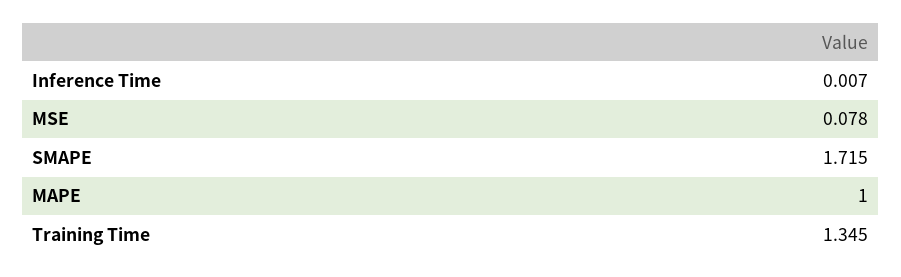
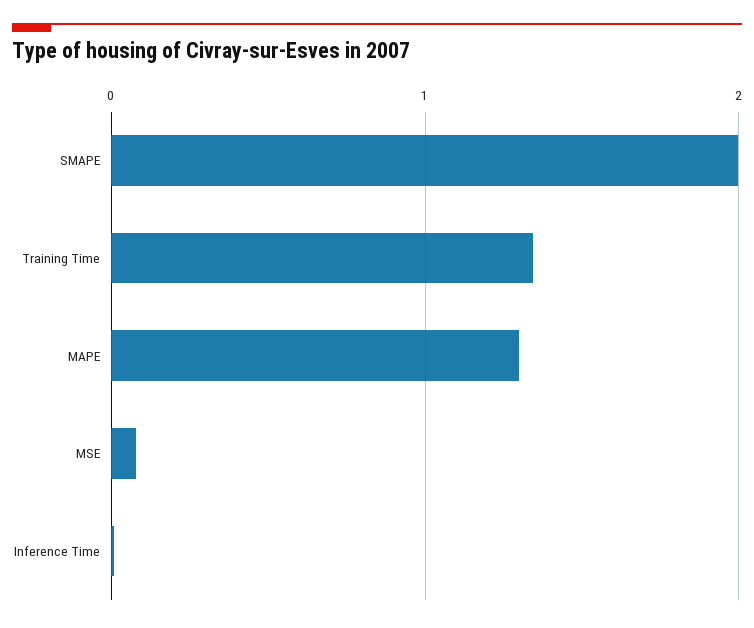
  {
    "Inference Time": 0.007,
    "MSE": 0.078,
-   "SMAPE": 1.715,
+   "SMAPE": 2,
-   "MAPE": 1,
+   "MAPE": 1.3,
    "Training Time": 1.345
  }

